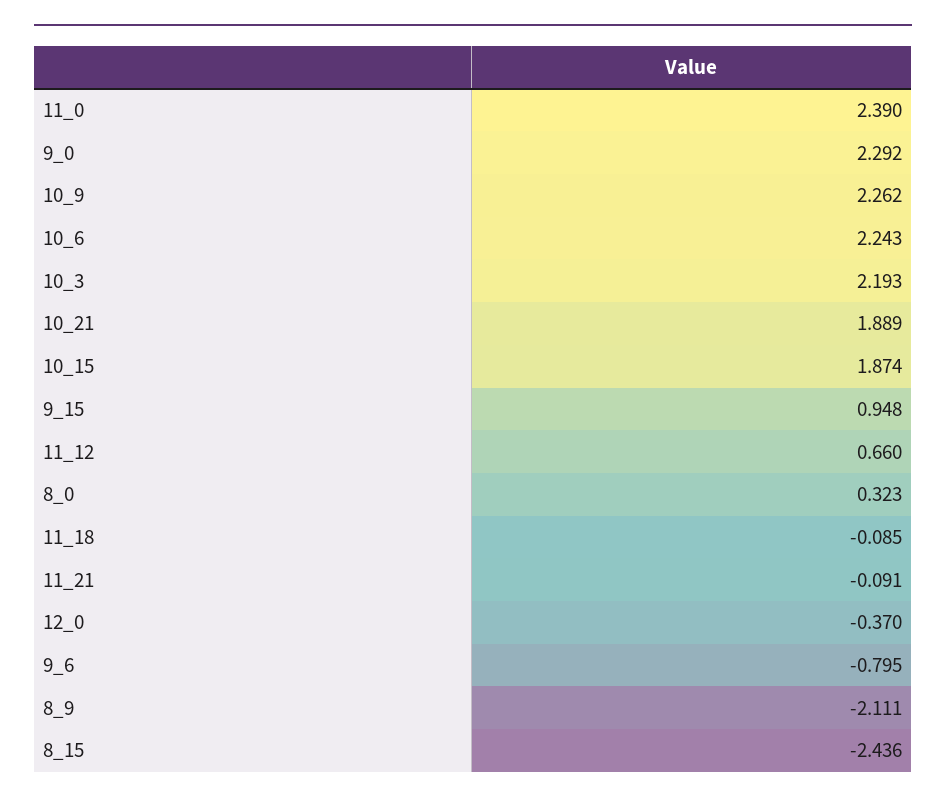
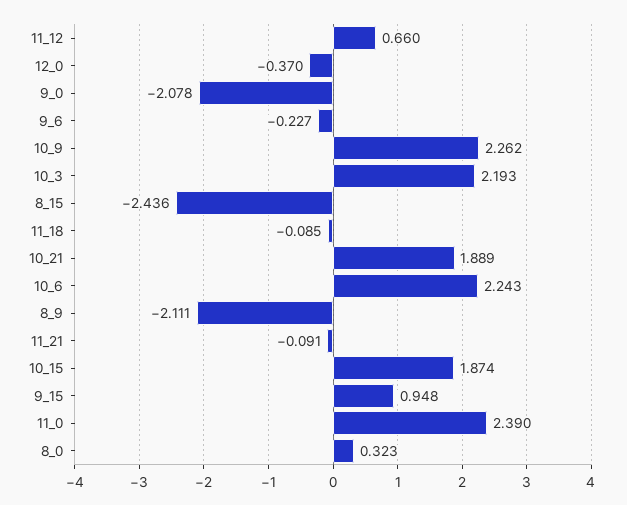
  {
    "11_0": 2.39,
-   "9_0": 2.292,
+   "9_0": -2.078,
    "10_9": 2.262,
    "10_6": 2.243,
    "10_3": 2.193,
    "10_21": 1.889,
    "10_15": 1.874,
    "9_15": 0.948,
    "11_12": 0.66,
    "8_0": 0.323,
    "11_18": -0.085,
    "11_21": -0.091,
    "12_0": -0.37,
-   "9_6": -0.795,
+   "9_6": -0.227,
    "8_9": -2.111,
    "8_15": -2.436
  }

